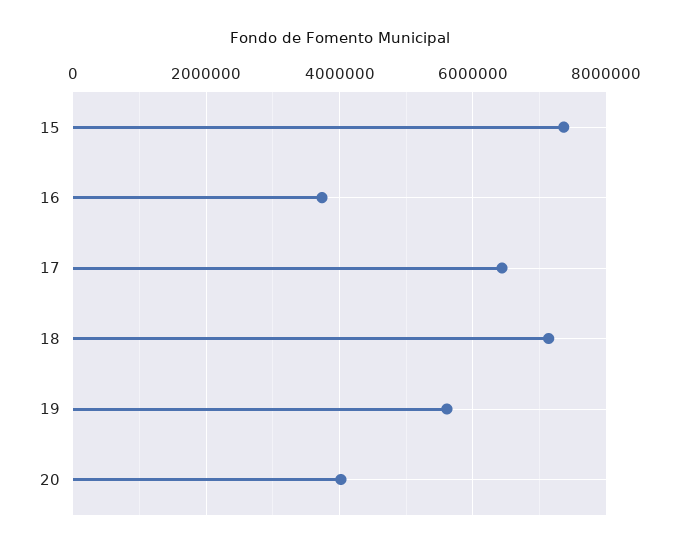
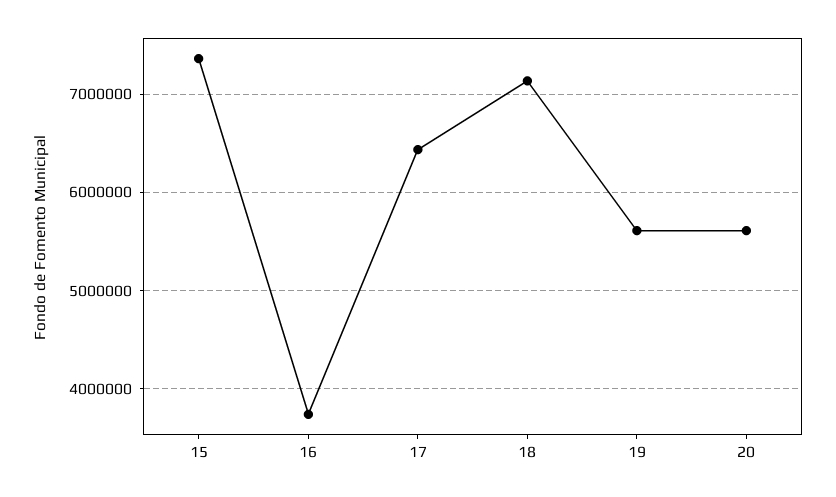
  {
    "15": 7400000,
    "16": 3700000,
    "17": 6400000,
    "18": 7100000,
    "19": 5600000,
-   "20": 4000000
+   "20": 5600000
  }

